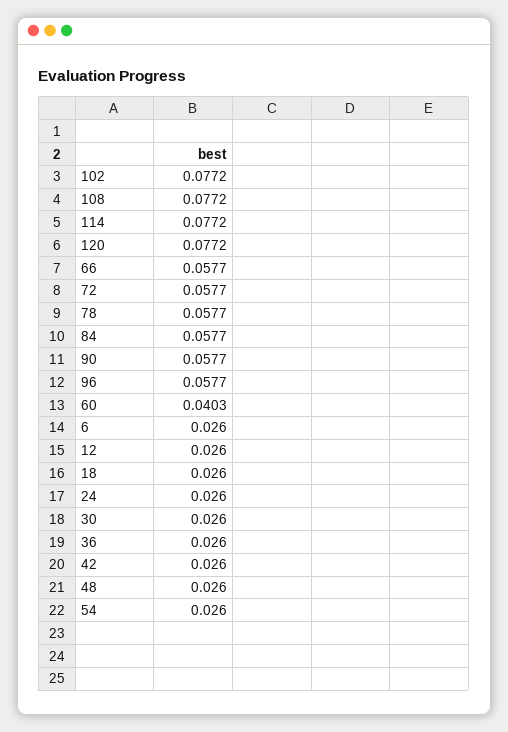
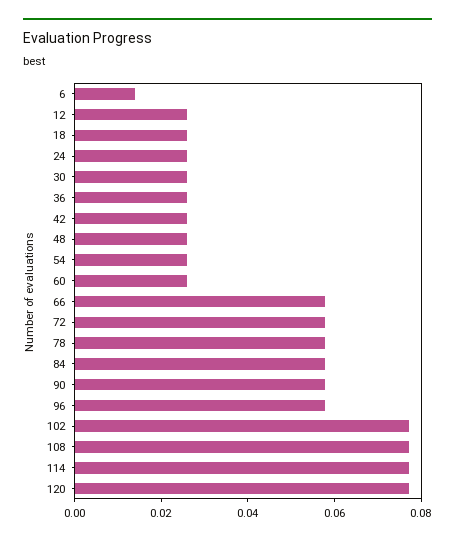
  {
    "102": 0.0772,
    "108": 0.0772,
    "114": 0.0772,
    "120": 0.0772,
    "66": 0.0577,
    "72": 0.0577,
    "78": 0.0577,
    "84": 0.0577,
    "90": 0.0577,
    "96": 0.0577,
-   "60": 0.0403,
+   "60": 0.025,
-   "6": 0.026,
+   "6": 0.015,
    "12": 0.026,
    "18": 0.026,
    "24": 0.026,
    "30": 0.026,
    "36": 0.026,
    "42": 0.026,
    "48": 0.026,
    "54": 0.026
  }

